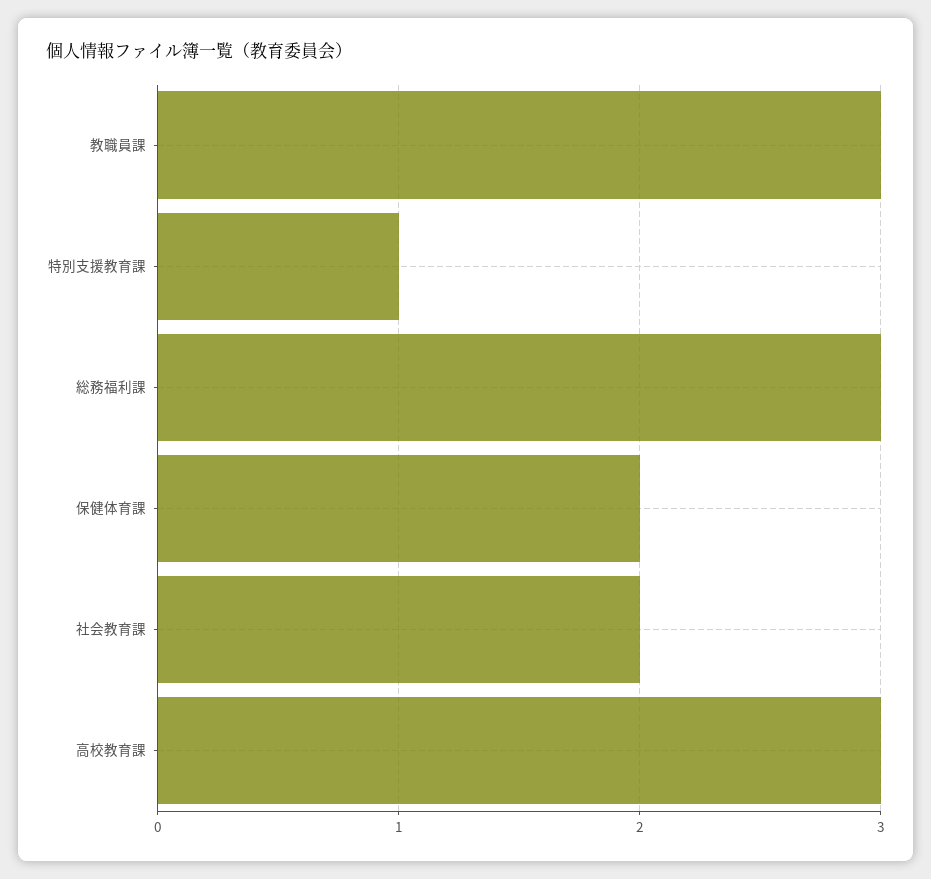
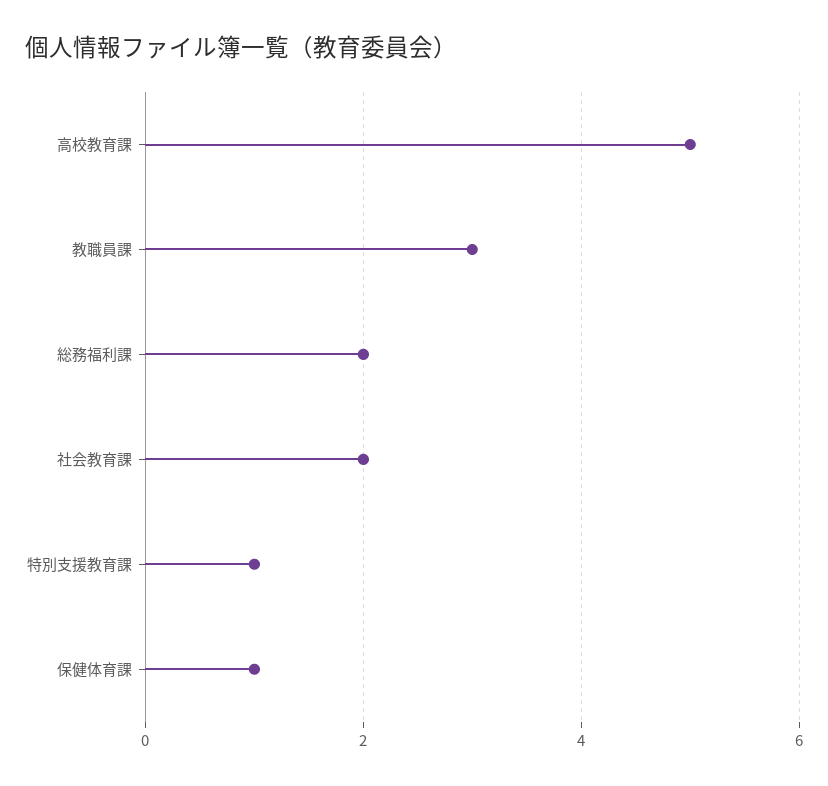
  {
    "教職員課": 3,
    "特別支援教育課": 1,
-   "総務福利課": 3,
+   "総務福利課": 2,
-   "保健体育課": 2,
+   "保健体育課": 1,
    "社会教育課": 2,
-   "高校教育課": 3
+   "高校教育課": 5
  }

